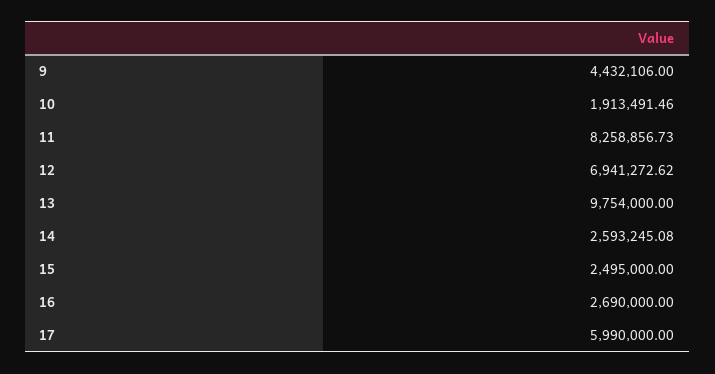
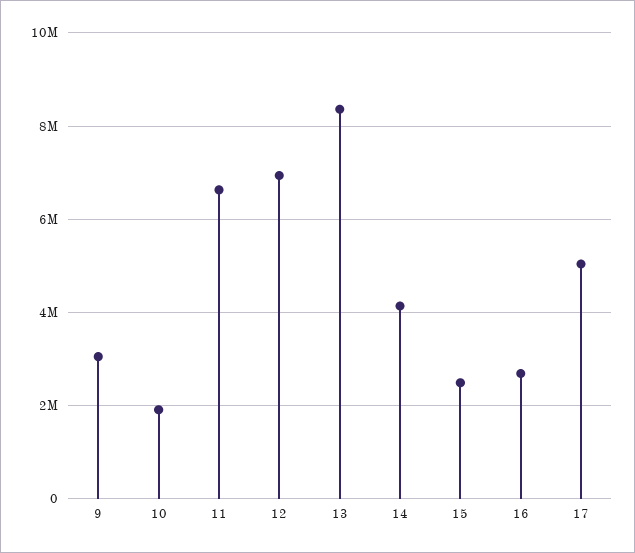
  {
-   "9": 4432106,
+   "9": 3000000,
    "10": 1913491.46,
-   "11": 8258856.73,
+   "11": 6600000,
    "12": 6941272.62,
-   "13": 9754000,
+   "13": 8400000,
-   "14": 2593245.08,
+   "14": 4200000,
    "15": 2495000,
    "16": 2690000,
-   "17": 5990000
+   "17": 5000000
  }

